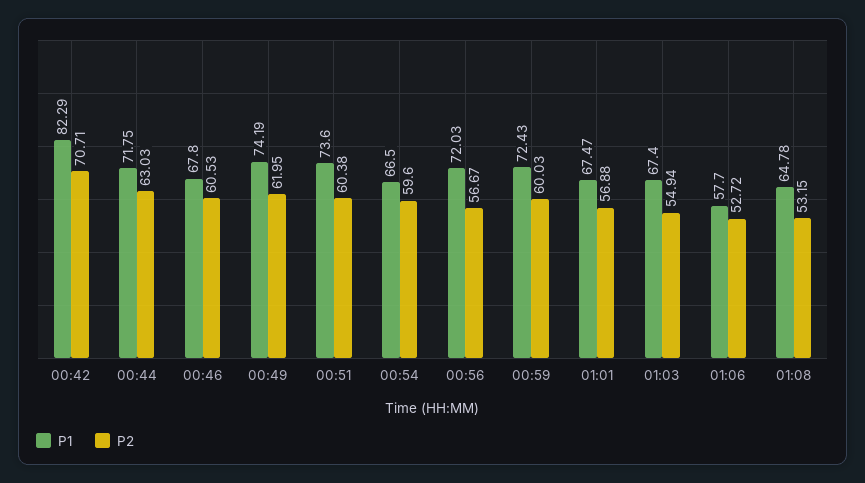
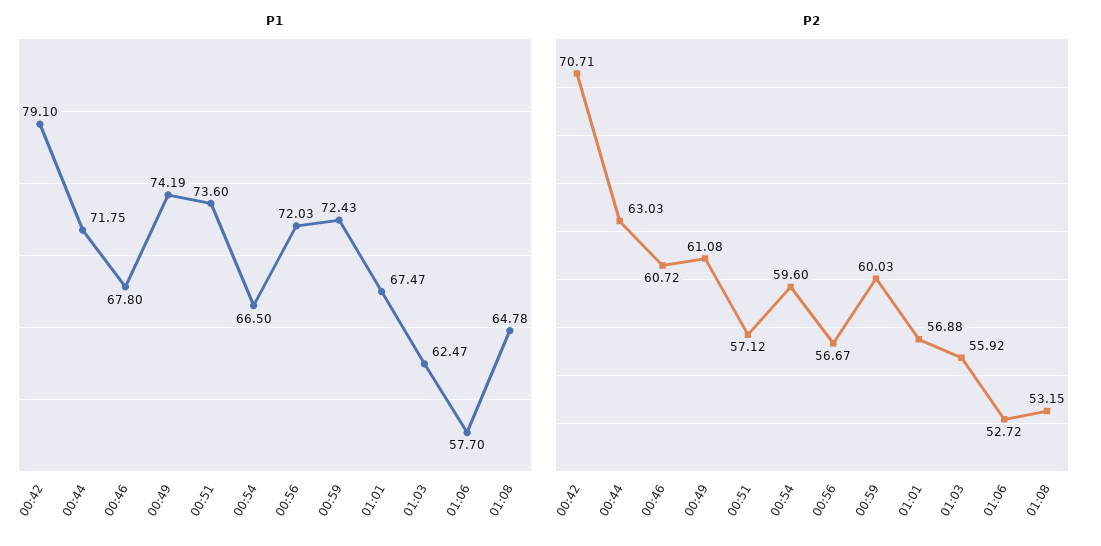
  {
    "P1": {
-     "00:42": 82.29,
+     "00:42": 79.1,
      "00:44": 71.75,
      "00:46": 67.8,
      "00:49": 74.19,
      "00:51": 73.6,
      "00:54": 66.5,
      "00:56": 72.03,
      "00:59": 72.43,
      "01:01": 67.47,
-     "01:03": 67.4,
+     "01:03": 62.47,
      "01:06": 57.7,
      "01:08": 64.78
    },
    "P2": {
      "00:42": 70.71,
      "00:44": 63.03,
-     "00:46": 60.53,
+     "00:46": 60.72,
-     "00:49": 61.95,
+     "00:49": 61.08,
-     "00:51": 60.38,
+     "00:51": 57.12,
      "00:54": 59.6,
      "00:56": 56.67,
      "00:59": 60.03,
      "01:01": 56.88,
-     "01:03": 54.94,
+     "01:03": 55.92,
      "01:06": 52.72,
      "01:08": 53.15
    }
  }

